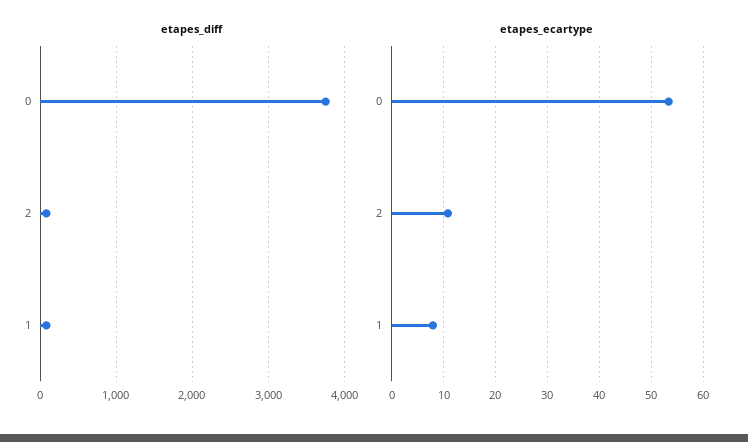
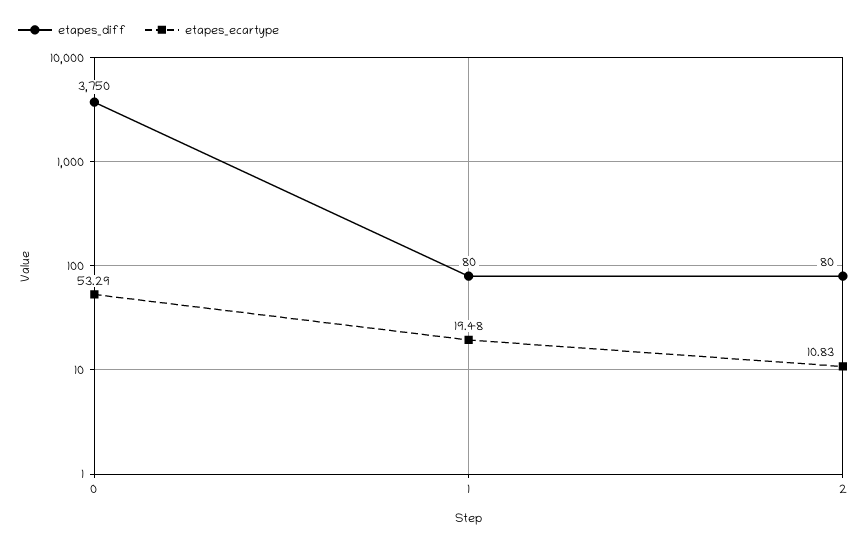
  {
    "etapes_diff": {
      "0": 3750,
      "2": 80,
      "1": 80
    },
    "etapes_ecartype": {
      "0": 53.29,
      "2": 10.83,
-     "1": 8
+     "1": 19.48
    }
  }

